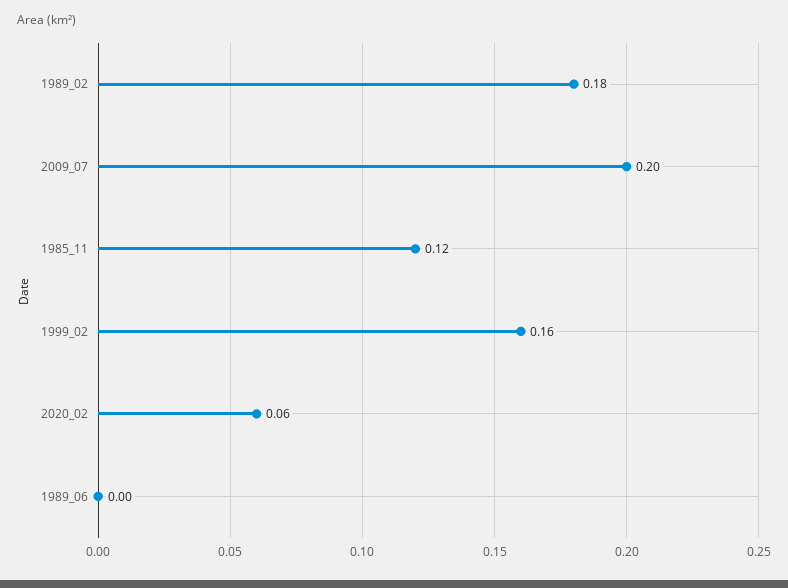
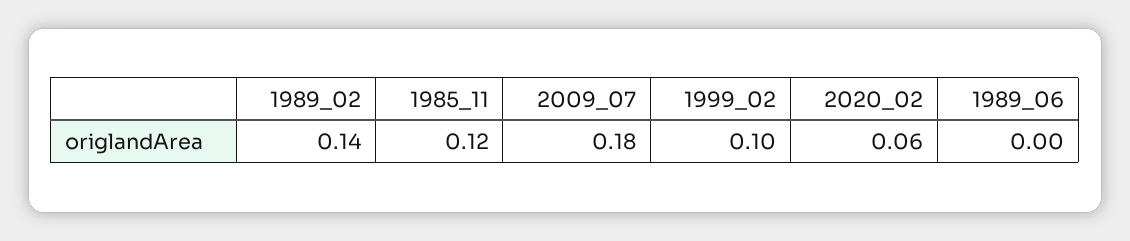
  {
-   "1989_02": 0.18,
+   "1989_02": 0.14,
-   "2009_07": 0.2,
+   "2009_07": 0.18,
    "1985_11": 0.12,
-   "1999_02": 0.16,
+   "1999_02": 0.1,
    "2020_02": 0.06,
    "1989_06": 0
  }

